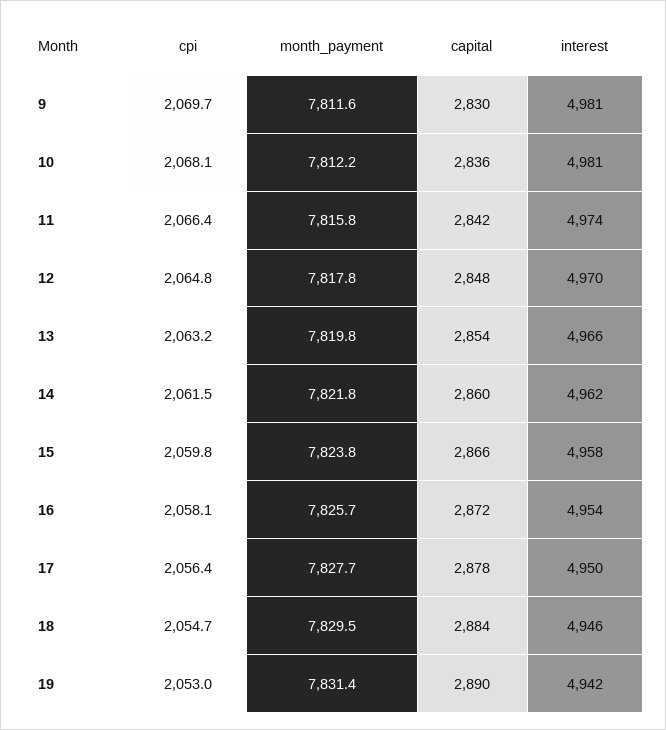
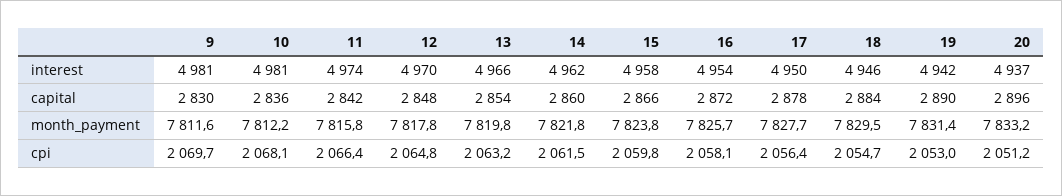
  {
    "cpi": {
      "9": 2069.7,
      "10": 2068.1,
      "11": 2066.4,
      "12": 2064.8,
      "13": 2063.2,
      "14": 2061.5,
      "15": 2059.8,
      "16": 2058.1,
      "17": 2056.4,
      "18": 2054.7,
-     "19": 2053
+     "19": 2053,
+     "20": 2051.2
    },
    "month_payment": {
      "9": 7811.6,
      "10": 7812.2,
      "11": 7815.8,
      "12": 7817.8,
      "13": 7819.8,
      "14": 7821.8,
      "15": 7823.8,
      "16": 7825.7,
      "17": 7827.7,
      "18": 7829.5,
-     "19": 7831.4
+     "19": 7831.4,
+     "20": 7833.2
    },
    "capital": {
      "9": 2830,
      "10": 2836,
      "11": 2842,
      "12": 2848,
      "13": 2854,
      "14": 2860,
      "15": 2866,
      "16": 2872,
      "17": 2878,
      "18": 2884,
-     "19": 2890
+     "19": 2890,
+     "20": 2896
    },
    "interest": {
      "9": 4981,
      "10": 4981,
      "11": 4974,
      "12": 4970,
      "13": 4966,
      "14": 4962,
      "15": 4958,
      "16": 4954,
      "17": 4950,
      "18": 4946,
-     "19": 4942
+     "19": 4942,
+     "20": 4937
    }
  }

